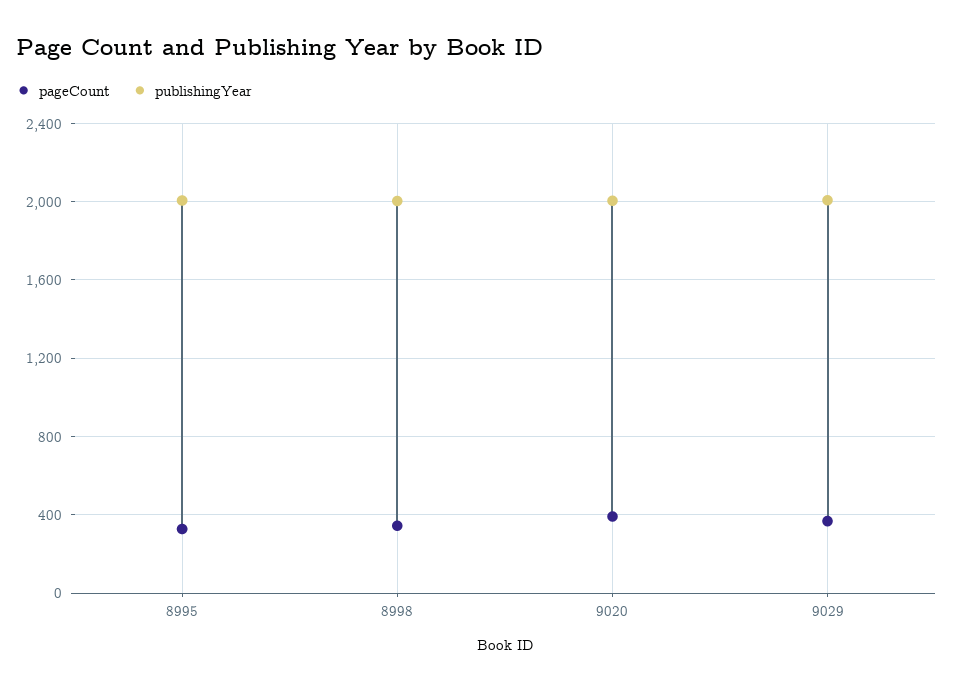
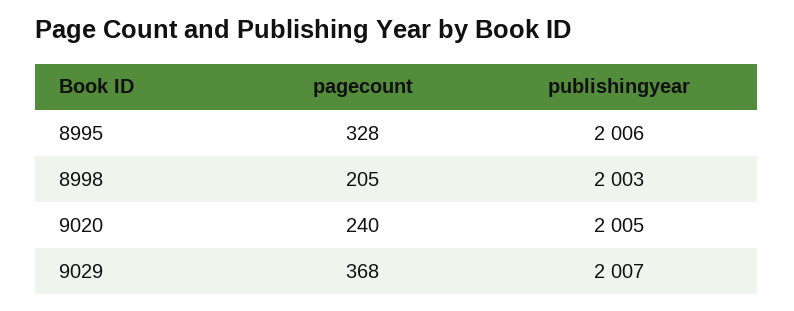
  {
    "pageCount": {
      "8995": 328,
-     "8998": 350,
+     "8998": 205,
-     "9020": 400,
+     "9020": 240,
      "9029": 368
    },
    "publishingYear": {
      "8995": 2006,
      "8998": 2003,
      "9020": 2005,
      "9029": 2007
    }
  }

